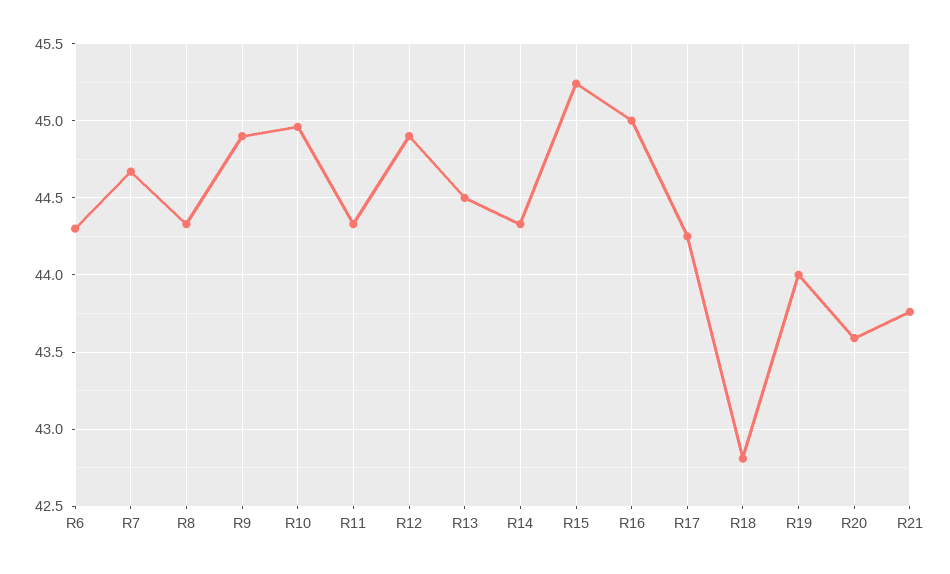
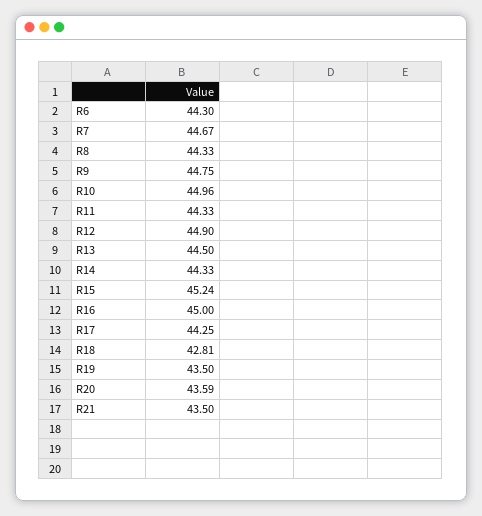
  {
    "R6": 44.3,
    "R7": 44.67,
    "R8": 44.33,
-   "R9": 44.9,
+   "R9": 44.75,
    "R10": 44.96,
    "R11": 44.33,
    "R12": 44.9,
    "R13": 44.5,
    "R14": 44.33,
    "R15": 45.24,
    "R16": 45,
    "R17": 44.25,
    "R18": 42.81,
-   "R19": 44,
+   "R19": 43.5,
    "R20": 43.59,
-   "R21": 43.75
+   "R21": 43.5
  }

